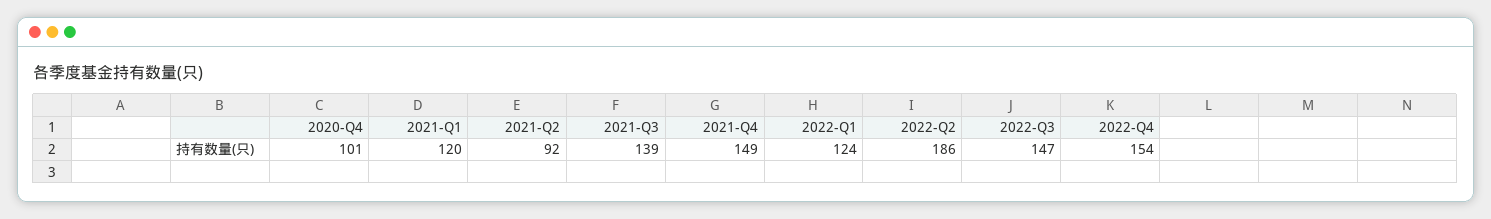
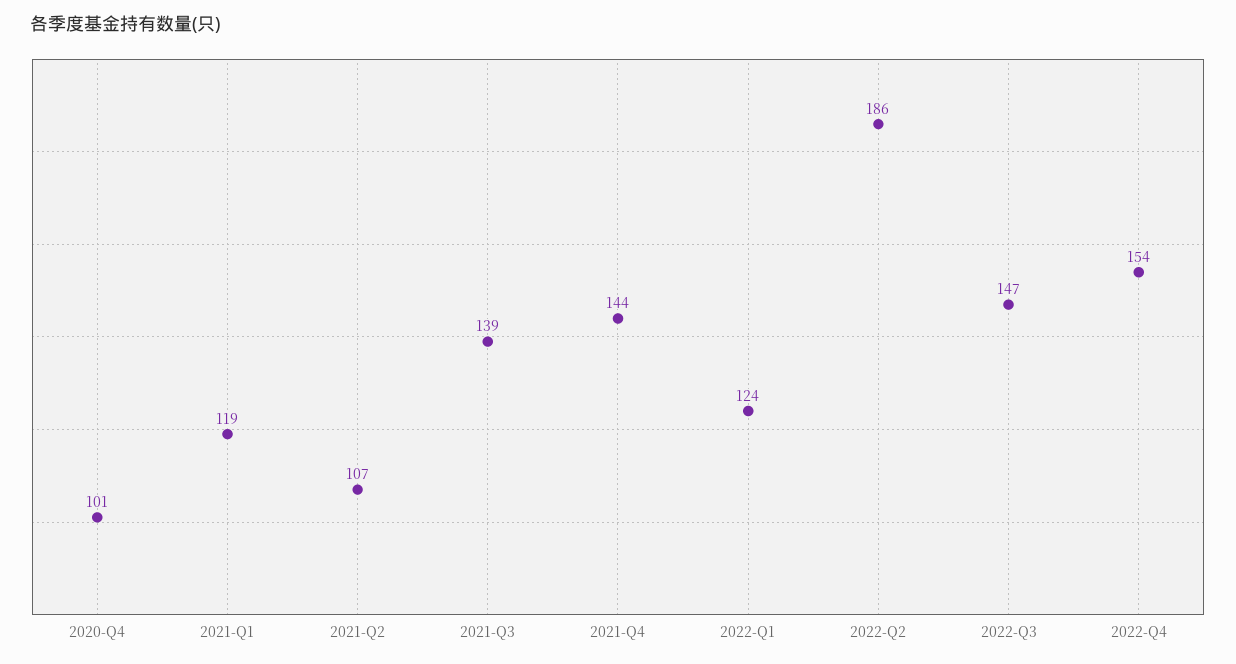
  {
    "2020-Q4": 101,
-   "2021-Q1": 120,
+   "2021-Q1": 119,
-   "2021-Q2": 92,
+   "2021-Q2": 107,
    "2021-Q3": 139,
-   "2021-Q4": 149,
+   "2021-Q4": 144,
    "2022-Q1": 124,
    "2022-Q2": 186,
    "2022-Q3": 147,
    "2022-Q4": 154
  }

